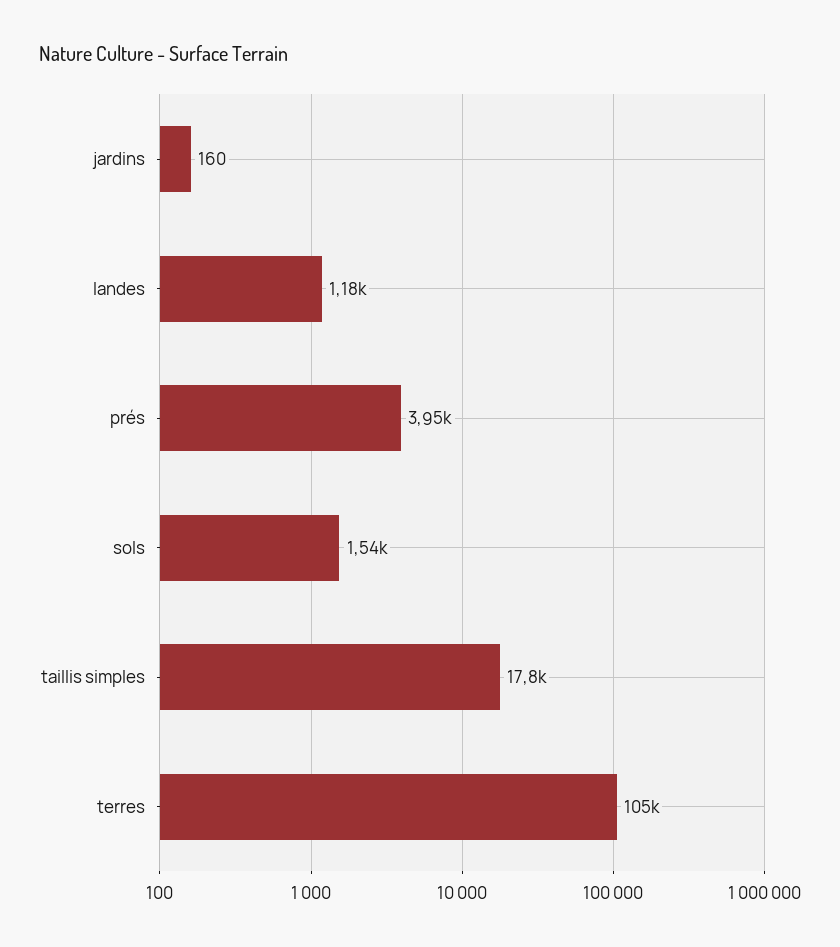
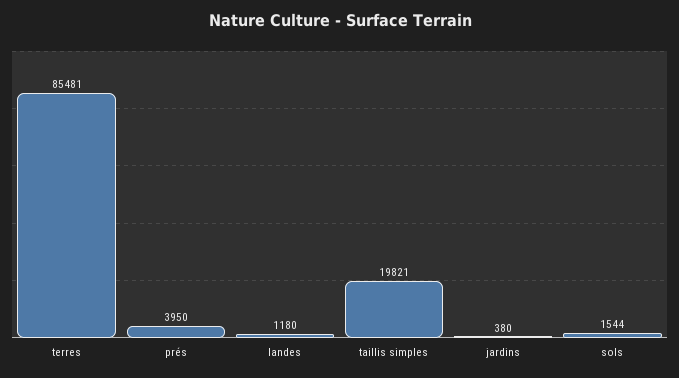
  {
-   "jardins": 160,
+   "jardins": 380,
    "landes": 1180,
    "prés": 3950,
    "sols": 1544,
-   "taillis simples": 17800,
+   "taillis simples": 19821,
-   "terres": 105000
+   "terres": 85481
  }

